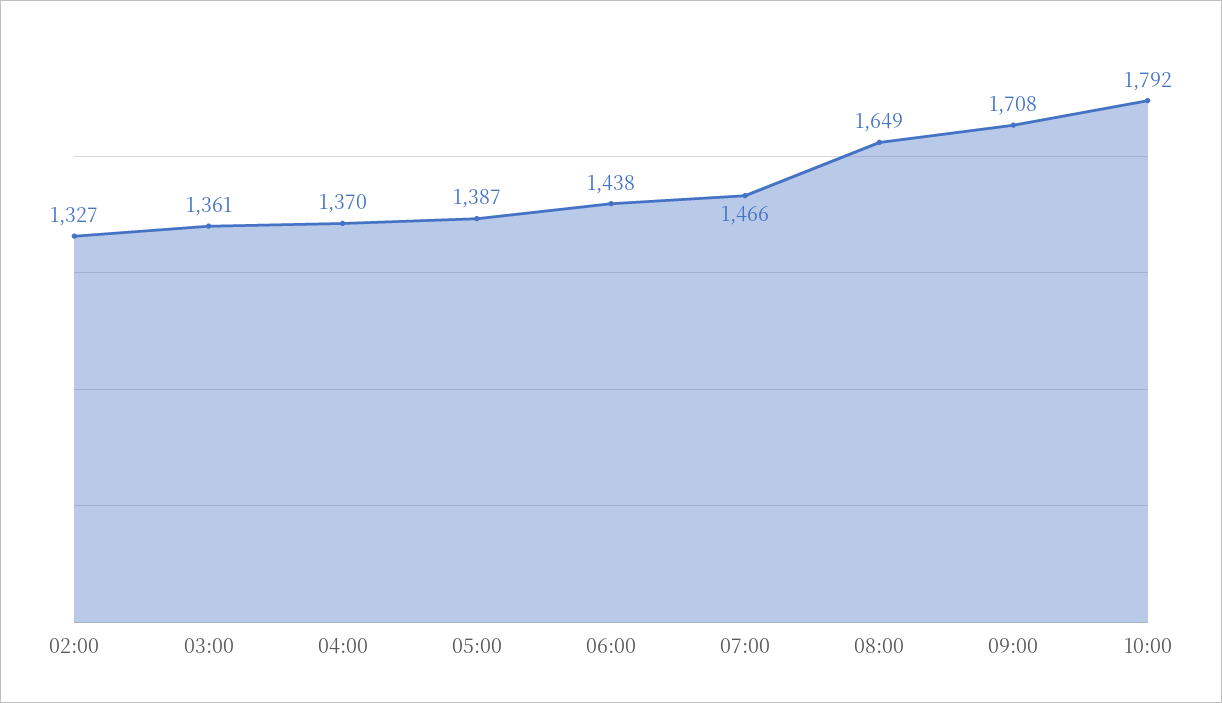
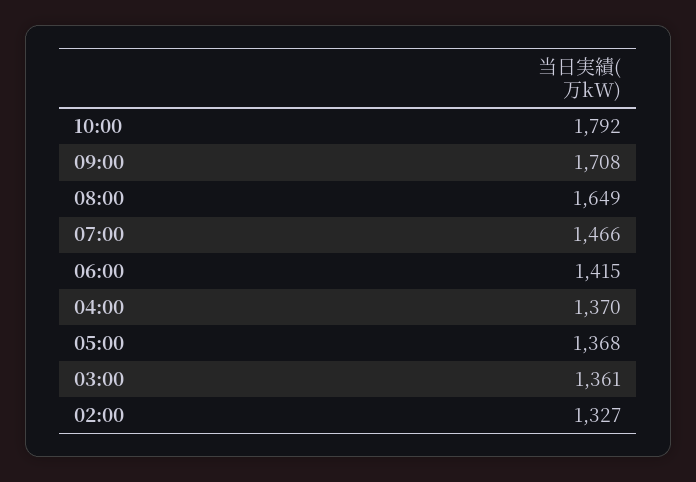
  {
    "02:00": 1327,
    "03:00": 1361,
    "04:00": 1370,
-   "05:00": 1387,
+   "05:00": 1368,
-   "06:00": 1438,
+   "06:00": 1415,
    "07:00": 1466,
    "08:00": 1649,
    "09:00": 1708,
    "10:00": 1792
  }

